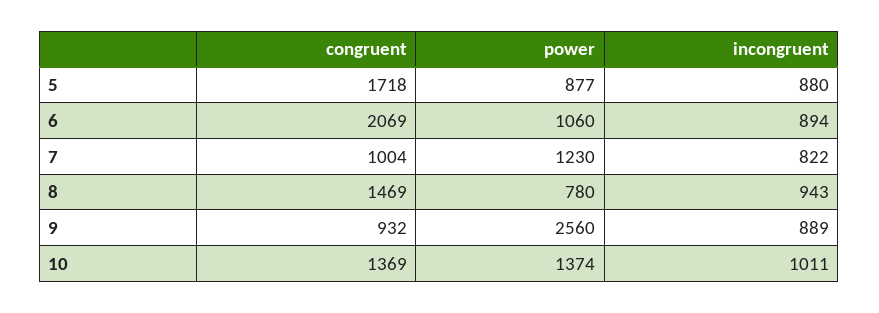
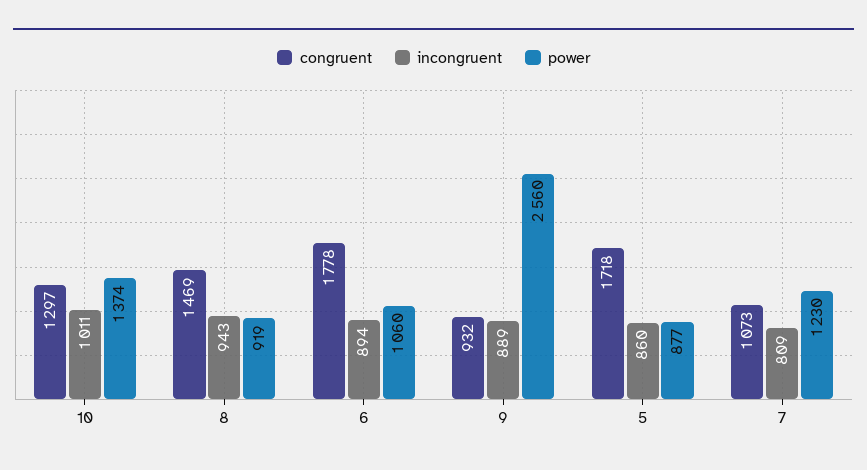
  {
    "congruent": {
      "5": 1718,
-     "6": 2069,
+     "6": 1778,
-     "7": 1004,
+     "7": 1073,
      "8": 1469,
      "9": 932,
-     "10": 1369
+     "10": 1297
    },
    "power": {
      "5": 877,
      "6": 1060,
      "7": 1230,
-     "8": 780,
+     "8": 919,
      "9": 2560,
      "10": 1374
    },
    "incongruent": {
-     "5": 880,
+     "5": 860,
      "6": 894,
-     "7": 822,
+     "7": 809,
      "8": 943,
      "9": 889,
      "10": 1011
    }
  }

